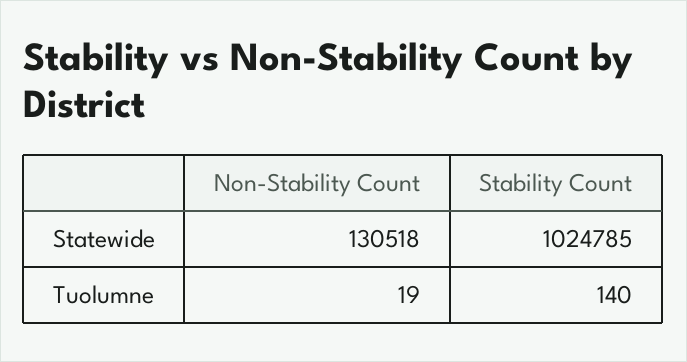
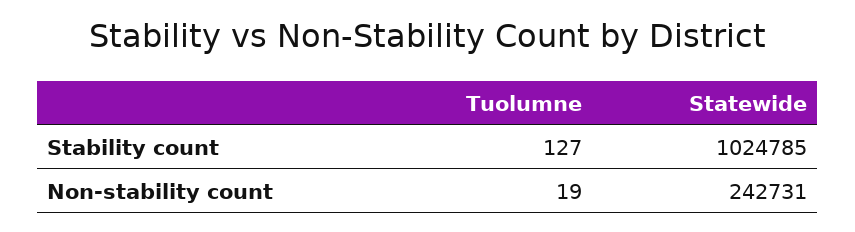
  {
    "Non-Stability Count": {
-     "Statewide": 130518,
+     "Statewide": 242731,
      "Tuolumne": 19
    },
    "Stability Count": {
      "Statewide": 1024785,
-     "Tuolumne": 140
+     "Tuolumne": 127
    }
  }

